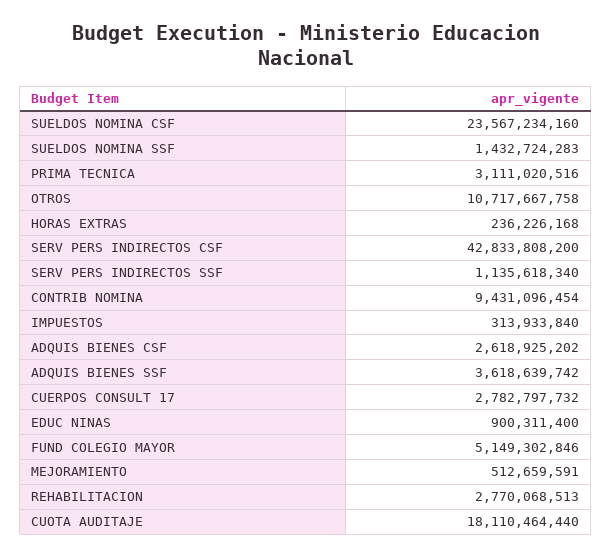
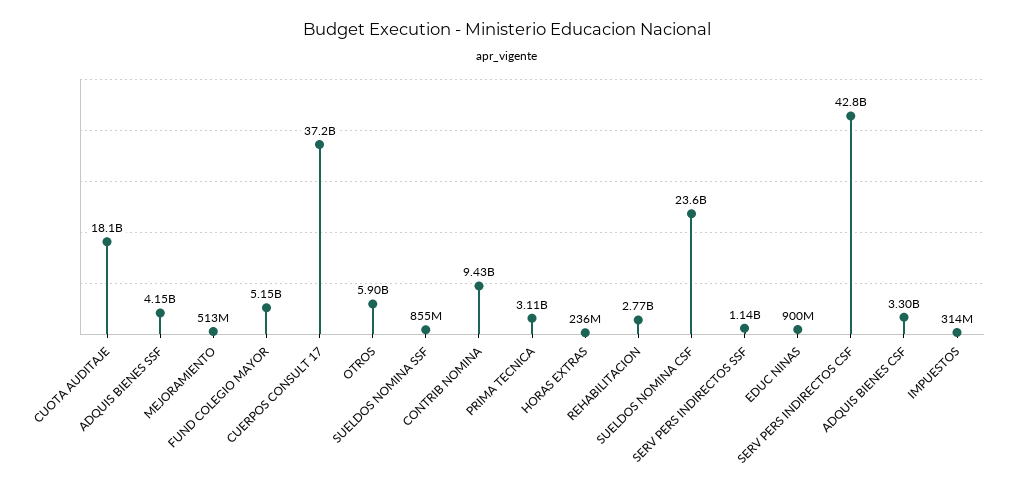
  {
    "SUELDOS NOMINA CSF": 23567234160,
-   "SUELDOS NOMINA SSF": 1432724283,
+   "SUELDOS NOMINA SSF": 855000000,
    "PRIMA TECNICA": 3111020516,
-   "OTROS": 10717667758,
+   "OTROS": 5900000000,
    "HORAS EXTRAS": 236226168,
    "SERV PERS INDIRECTOS CSF": 42833808200,
    "SERV PERS INDIRECTOS SSF": 1135618340,
    "CONTRIB NOMINA": 9431096454,
    "IMPUESTOS": 313933840,
-   "ADQUIS BIENES CSF": 2618925202,
+   "ADQUIS BIENES CSF": 3300000000,
-   "ADQUIS BIENES SSF": 3618639742,
+   "ADQUIS BIENES SSF": 4150000000,
-   "CUERPOS CONSULT 17": 2782797732,
+   "CUERPOS CONSULT 17": 37200000000,
    "EDUC NINAS": 900311400,
    "FUND COLEGIO MAYOR": 5149302846,
    "MEJORAMIENTO": 512659591,
    "REHABILITACION": 2770068513,
    "CUOTA AUDITAJE": 18110464440
  }

